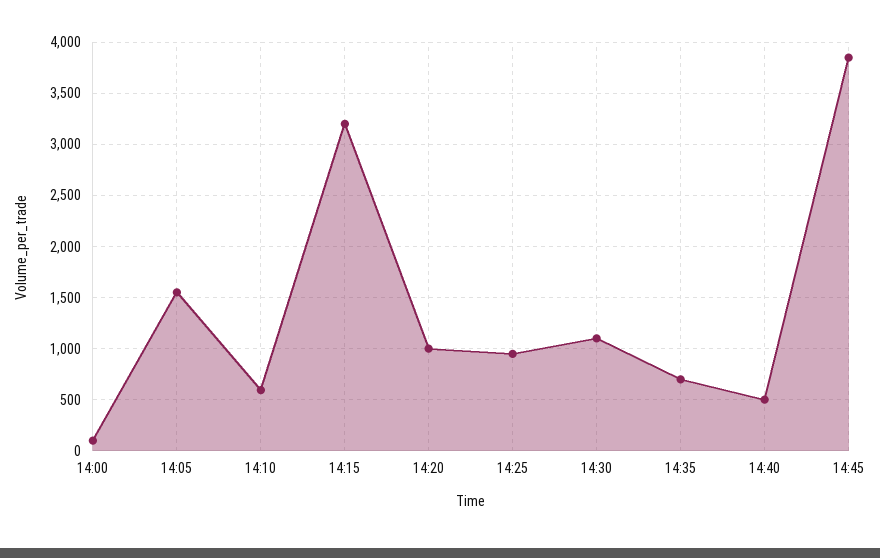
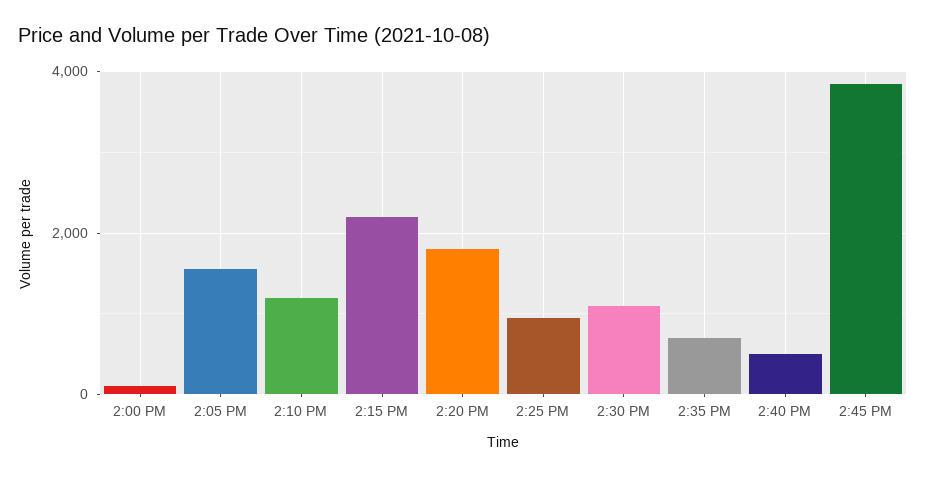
  {
    "14:00": 100,
    "14:05": 1600,
-   "14:10": 600,
+   "14:10": 1200,
-   "14:15": 3200,
+   "14:15": 2200,
-   "14:20": 1000,
+   "14:20": 1800,
    "14:25": 1000,
    "14:30": 1100,
    "14:35": 700,
    "14:40": 500,
    "14:45": 3900
  }

